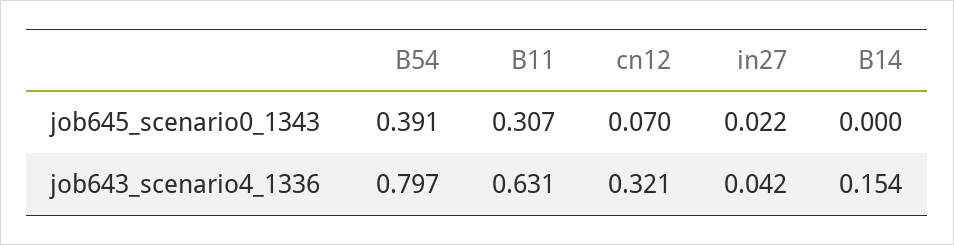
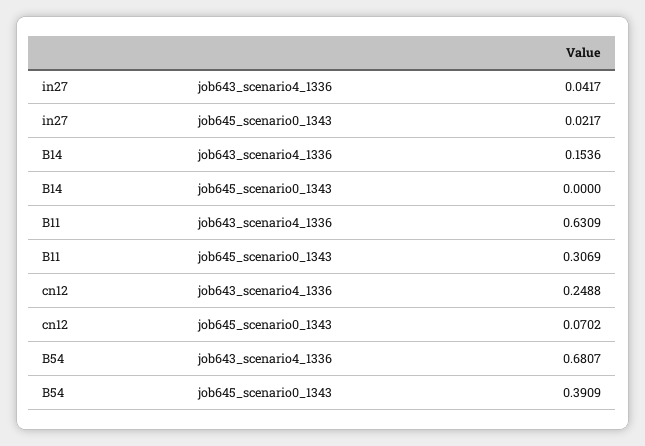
  {
    "B54": {
      "job645_scenario0_1343": 0.3909,
-     "job643_scenario4_1336": 0.797
+     "job643_scenario4_1336": 0.6807
    },
    "B11": {
      "job645_scenario0_1343": 0.3069,
      "job643_scenario4_1336": 0.6309
    },
    "cn12": {
      "job645_scenario0_1343": 0.0702,
-     "job643_scenario4_1336": 0.321
+     "job643_scenario4_1336": 0.2488
    },
    "in27": {
      "job645_scenario0_1343": 0.0217,
      "job643_scenario4_1336": 0.0417
    },
    "B14": {
      "job645_scenario0_1343": 0,
      "job643_scenario4_1336": 0.1536
    }
  }

